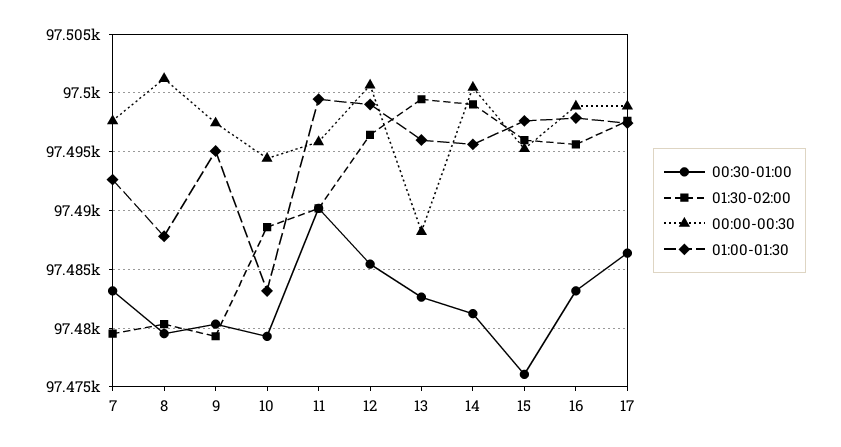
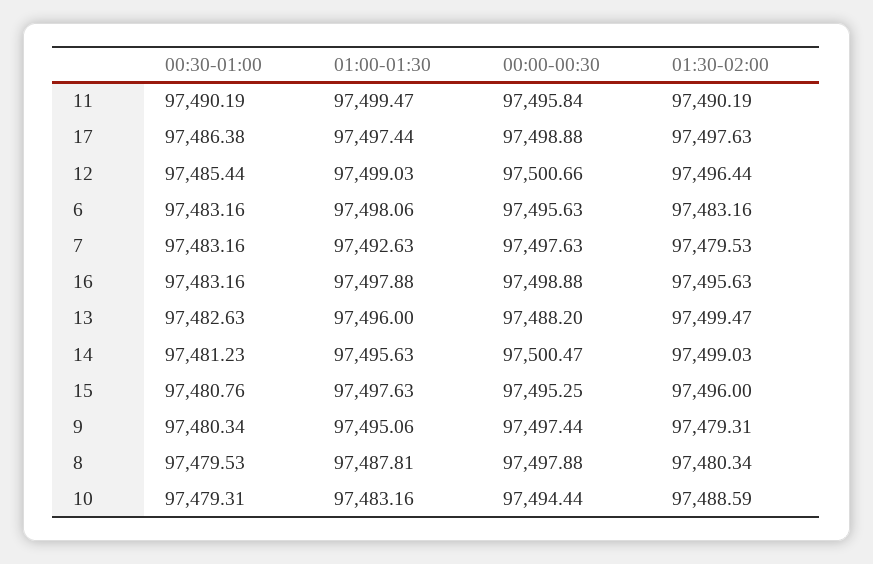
  {
    "00:30-01:00": {
      "7": 97483.16,
      "8": 97479.53,
      "9": 97480.34,
      "10": 97479.31,
      "11": 97490.19,
      "12": 97485.44,
      "13": 97482.63,
      "14": 97481.23,
-     "15": 97476,
+     "15": 97480.76,
      "16": 97483.16,
-     "17": 97486.38
+     "17": 97486.38,
+     "6": 97483.16
    },
    "01:30-02:00": {
      "7": 97479.53,
      "8": 97480.34,
      "9": 97479.31,
      "10": 97488.59,
      "11": 97490.19,
      "12": 97496.44,
      "13": 97499.47,
      "14": 97499.03,
      "15": 97496,
      "16": 97495.63,
-     "17": 97497.63
+     "17": 97497.63,
+     "6": 97483.16
    },
    "00:00-00:30": {
      "7": 97497.63,
-     "8": 97501,
+     "8": 97497.88,
      "9": 97497.44,
      "10": 97494.44,
      "11": 97495.84,
      "12": 97500.66,
      "13": 97488.2,
      "14": 97500.47,
      "15": 97495.25,
      "16": 97498.88,
-     "17": 97498.88
+     "17": 97498.88,
+     "6": 97495.63
    },
    "01:00-01:30": {
      "7": 97492.63,
      "8": 97487.81,
      "9": 97495.06,
      "10": 97483.16,
      "11": 97499.47,
      "12": 97499.03,
      "13": 97496,
      "14": 97495.63,
      "15": 97497.63,
      "16": 97497.88,
-     "17": 97497.44
+     "17": 97497.44,
+     "6": 97498.06
    }
  }

